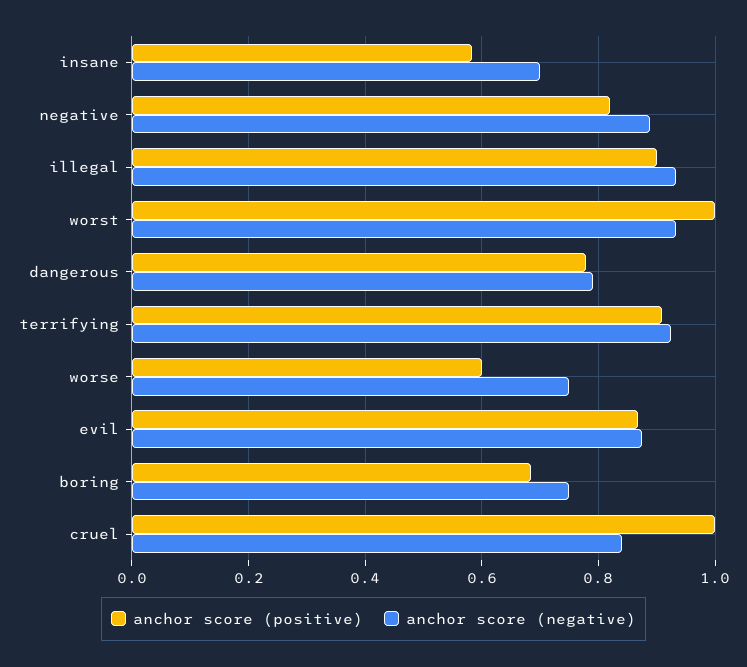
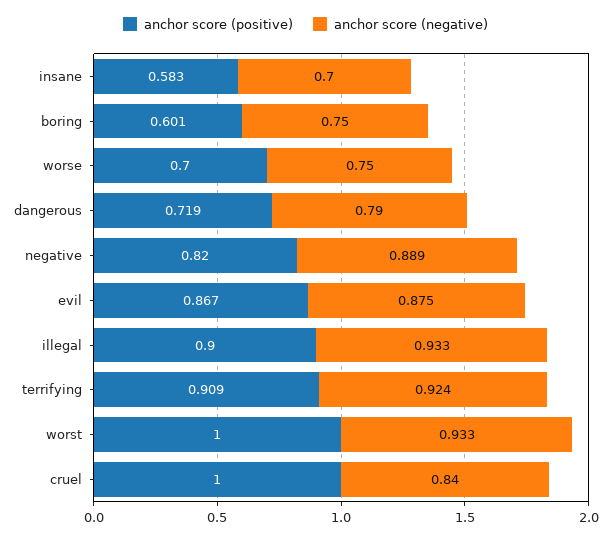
  {
    "anchor score (positive)": {
      "insane": 0.583,
      "negative": 0.82,
      "illegal": 0.9,
      "worst": 1,
-     "dangerous": 0.78,
+     "dangerous": 0.719,
      "terrifying": 0.909,
-     "worse": 0.6,
+     "worse": 0.7,
      "evil": 0.867,
-     "boring": 0.68,
+     "boring": 0.601,
      "cruel": 1
    },
    "anchor score (negative)": {
      "insane": 0.7,
      "negative": 0.889,
      "illegal": 0.933,
      "worst": 0.933,
      "dangerous": 0.79,
      "terrifying": 0.924,
      "worse": 0.75,
      "evil": 0.875,
      "boring": 0.75,
      "cruel": 0.84
    }
  }

